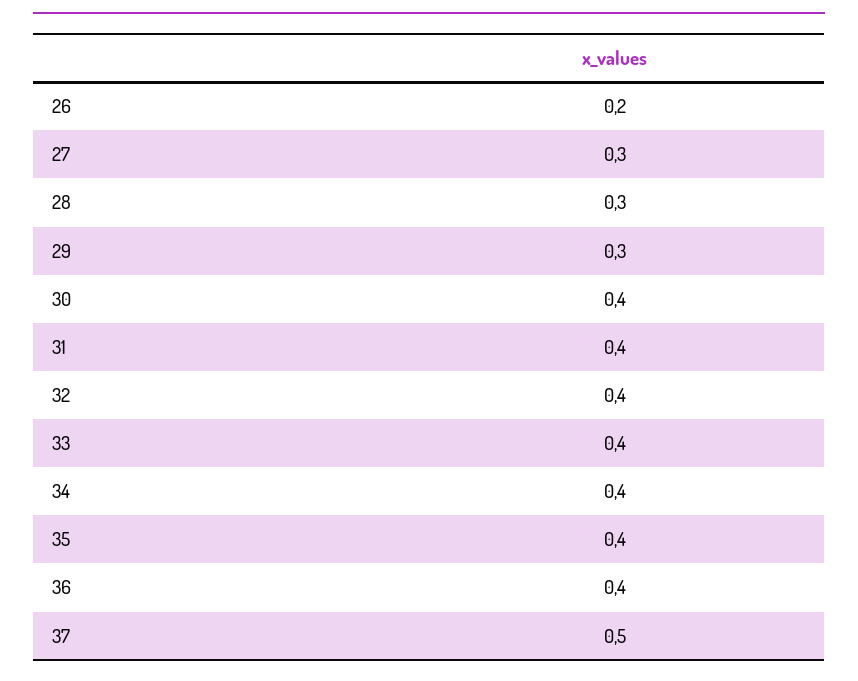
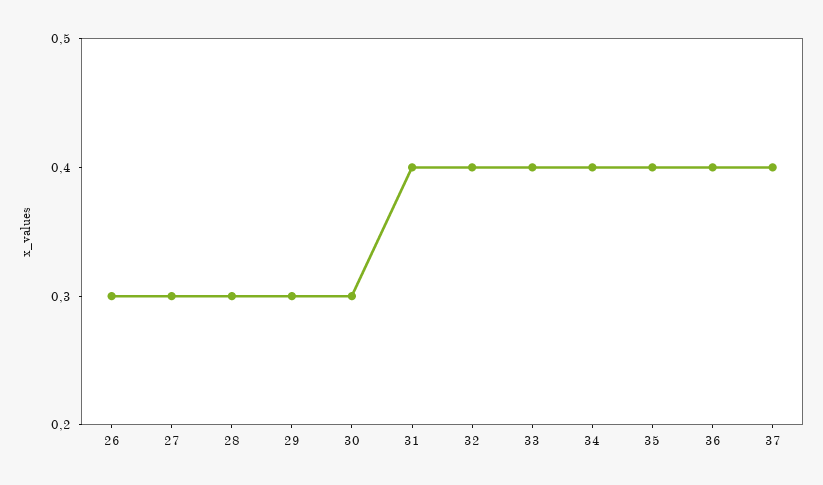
  {
-   "26": 0.2,
+   "26": 0.3,
    "27": 0.3,
    "28": 0.3,
    "29": 0.3,
-   "30": 0.4,
+   "30": 0.3,
    "31": 0.4,
    "32": 0.4,
    "33": 0.4,
    "34": 0.4,
    "35": 0.4,
    "36": 0.4,
-   "37": 0.5
+   "37": 0.4
  }

